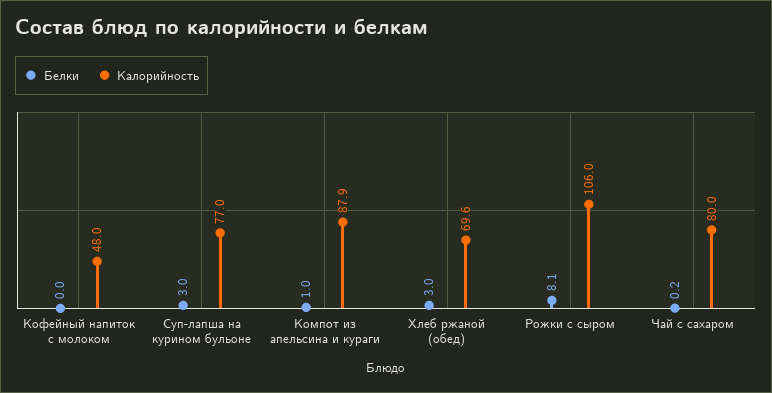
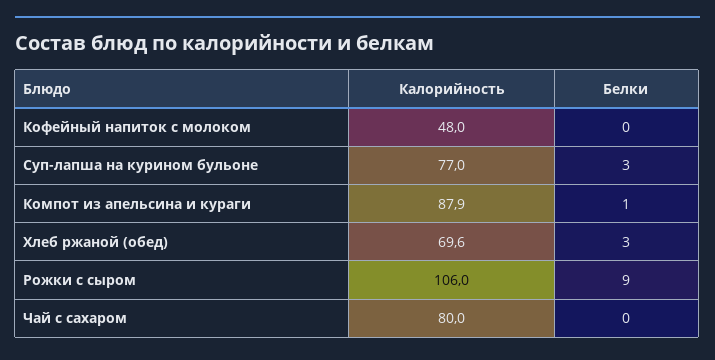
  {
    "Белки": {
      "Кофейный напиток с молоком": 0,
      "Суп-лапша на курином бульоне": 3,
      "Компот из апельсина и кураги": 1,
      "Хлеб ржаной (обед)": 3,
-     "Рожки с сыром": 8.1,
+     "Рожки с сыром": 9,
-     "Чай с сахаром": 0.2
+     "Чай с сахаром": 0
    },
    "Калорийность": {
      "Кофейный напиток с молоком": 48,
      "Суп-лапша на курином бульоне": 77,
      "Компот из апельсина и кураги": 87.9,
      "Хлеб ржаной (обед)": 69.6,
      "Рожки с сыром": 106,
      "Чай с сахаром": 80
    }
  }

